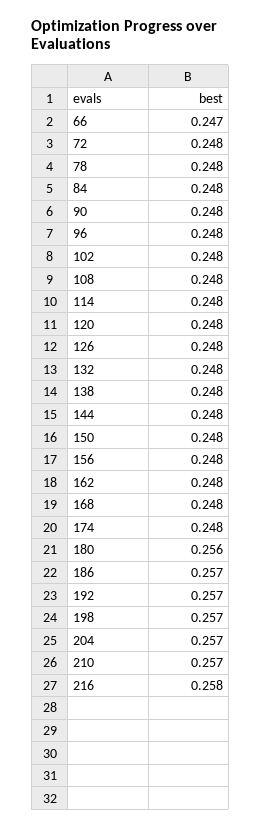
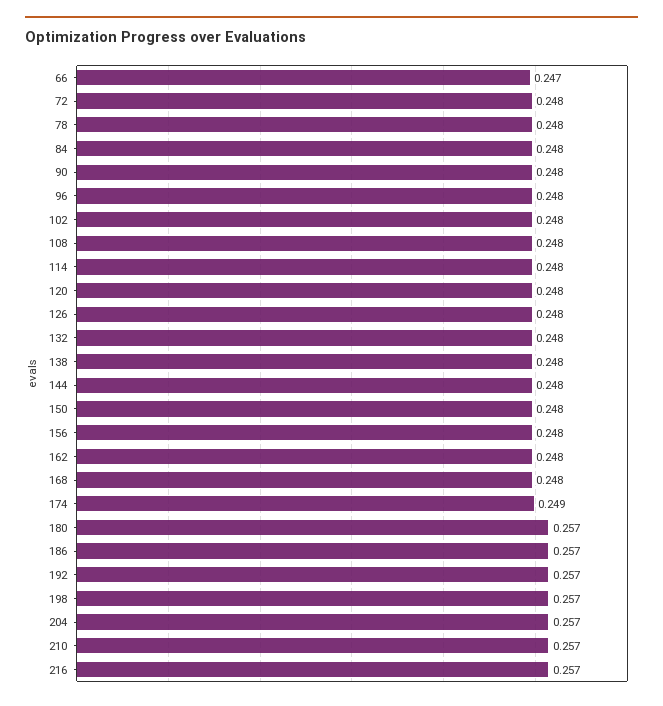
  {
    "66": 0.247,
    "72": 0.248,
    "78": 0.248,
    "84": 0.248,
    "90": 0.248,
    "96": 0.248,
    "102": 0.248,
    "108": 0.248,
    "114": 0.248,
    "120": 0.248,
    "126": 0.248,
    "132": 0.248,
    "138": 0.248,
    "144": 0.248,
    "150": 0.248,
    "156": 0.248,
    "162": 0.248,
    "168": 0.248,
-   "174": 0.248,
+   "174": 0.249,
-   "180": 0.256,
+   "180": 0.257,
    "186": 0.257,
    "192": 0.257,
    "198": 0.257,
    "204": 0.257,
    "210": 0.257,
-   "216": 0.258
+   "216": 0.257
  }

